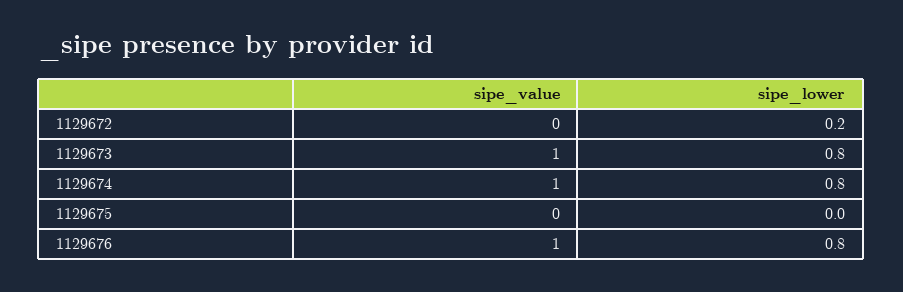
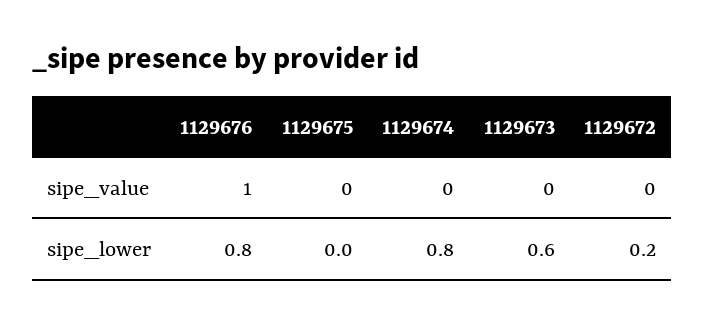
  {
    "sipe_value": {
      "1129672": 0,
-     "1129673": 1,
+     "1129673": 0,
-     "1129674": 1,
+     "1129674": 0,
      "1129675": 0,
      "1129676": 1
    },
    "sipe_lower": {
      "1129672": 0.2,
-     "1129673": 0.8,
+     "1129673": 0.6,
      "1129674": 0.8,
      "1129675": 0,
      "1129676": 0.8
    }
  }

